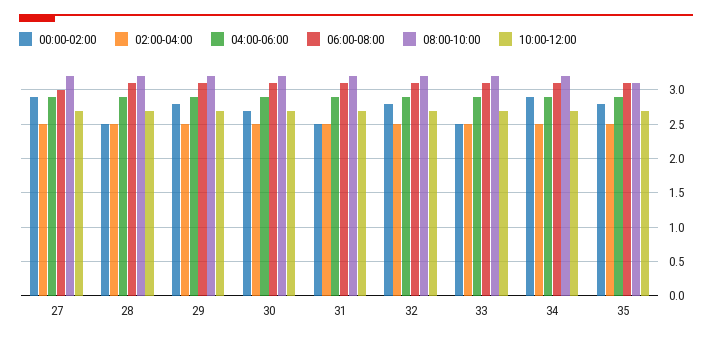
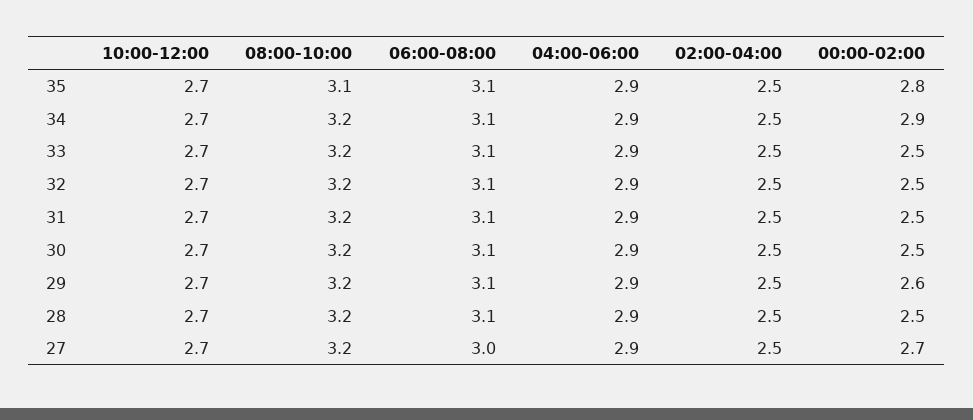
  {
    "00:00-02:00": {
-     "27": 2.9,
+     "27": 2.7,
      "28": 2.5,
-     "29": 2.8,
+     "29": 2.6,
-     "30": 2.7,
+     "30": 2.5,
      "31": 2.5,
-     "32": 2.8,
+     "32": 2.5,
      "33": 2.5,
      "34": 2.9,
      "35": 2.8
    },
    "02:00-04:00": {
      "27": 2.5,
      "28": 2.5,
      "29": 2.5,
      "30": 2.5,
      "31": 2.5,
      "32": 2.5,
      "33": 2.5,
      "34": 2.5,
      "35": 2.5
    },
    "04:00-06:00": {
      "27": 2.9,
      "28": 2.9,
      "29": 2.9,
      "30": 2.9,
      "31": 2.9,
      "32": 2.9,
      "33": 2.9,
      "34": 2.9,
      "35": 2.9
    },
    "06:00-08:00": {
      "27": 3,
      "28": 3.1,
      "29": 3.1,
      "30": 3.1,
      "31": 3.1,
      "32": 3.1,
      "33": 3.1,
      "34": 3.1,
      "35": 3.1
    },
    "08:00-10:00": {
      "27": 3.2,
      "28": 3.2,
      "29": 3.2,
      "30": 3.2,
      "31": 3.2,
      "32": 3.2,
      "33": 3.2,
      "34": 3.2,
      "35": 3.1
    },
    "10:00-12:00": {
      "27": 2.7,
      "28": 2.7,
      "29": 2.7,
      "30": 2.7,
      "31": 2.7,
      "32": 2.7,
      "33": 2.7,
      "34": 2.7,
      "35": 2.7
    }
  }

